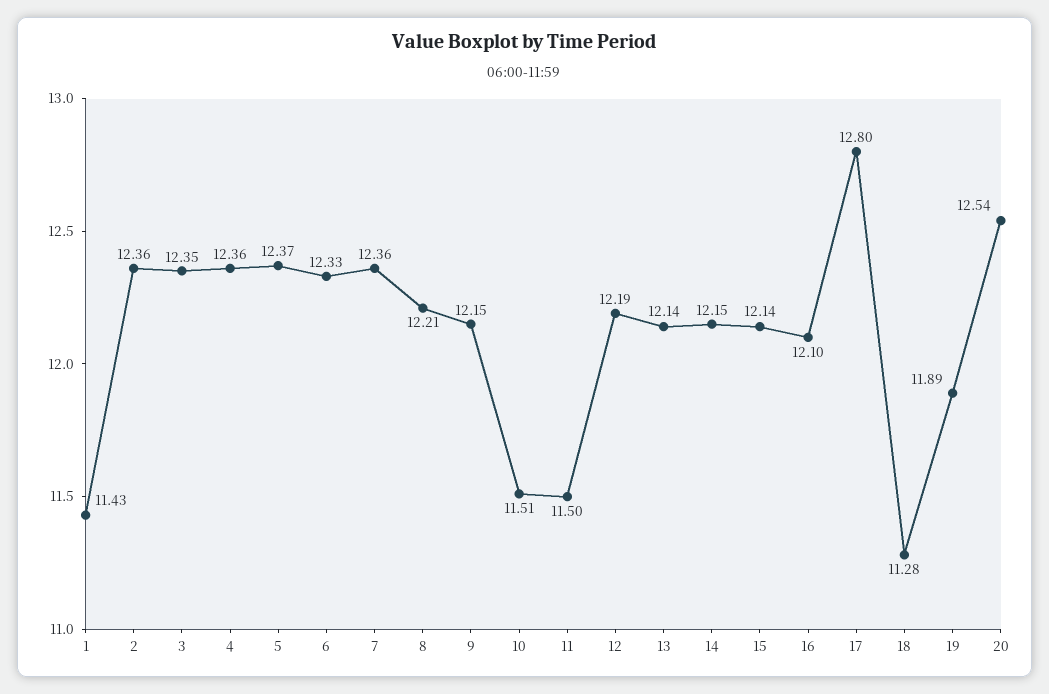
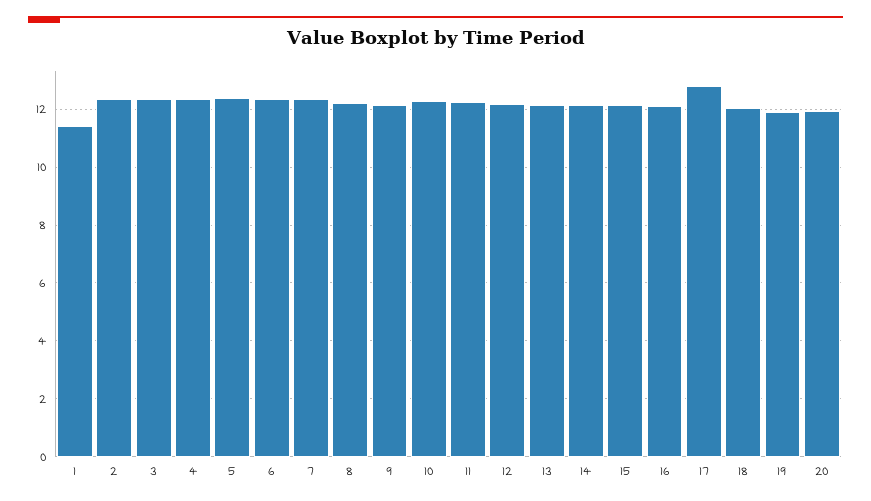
  {
    "1": 11.43,
    "2": 12.36,
    "3": 12.35,
    "4": 12.36,
    "5": 12.37,
    "6": 12.33,
    "7": 12.36,
    "8": 12.21,
    "9": 12.15,
-   "10": 11.51,
+   "10": 12.25,
-   "11": 11.5,
+   "11": 12.25,
    "12": 12.19,
    "13": 12.14,
    "14": 12.15,
    "15": 12.14,
    "16": 12.1,
    "17": 12.8,
-   "18": 11.28,
+   "18": 12,
    "19": 11.89,
-   "20": 12.54
+   "20": 12
  }

